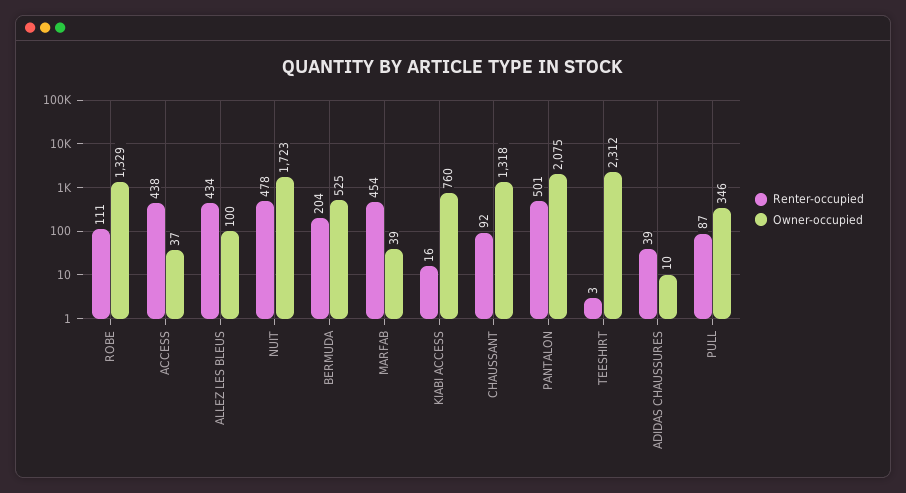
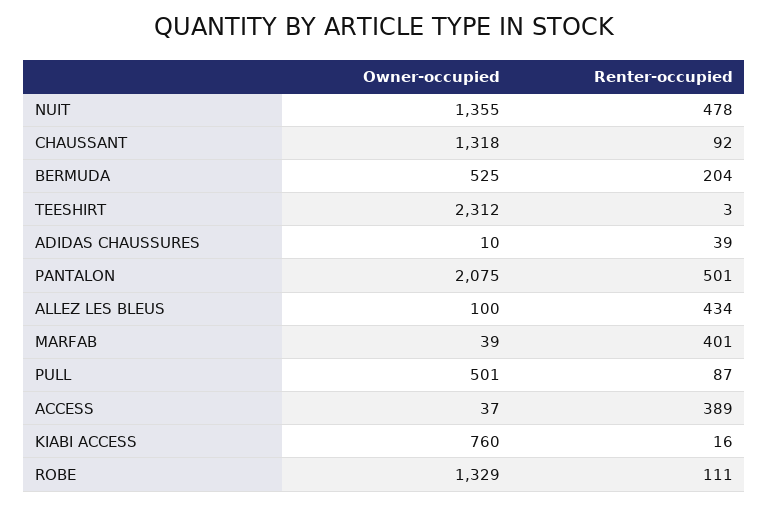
  {
    "Renter-occupied": {
      "ROBE": 111,
-     "ACCESS": 438,
+     "ACCESS": 389,
      "ALLEZ LES BLEUS": 434,
      "NUIT": 478,
      "BERMUDA": 204,
-     "MARFAB": 454,
+     "MARFAB": 401,
      "KIABI ACCESS": 16,
      "CHAUSSANT": 92,
      "PANTALON": 501,
      "TEESHIRT": 3,
      "ADIDAS CHAUSSURES": 39,
      "PULL": 87
    },
    "Owner-occupied": {
      "ROBE": 1329,
      "ACCESS": 37,
      "ALLEZ LES BLEUS": 100,
-     "NUIT": 1723,
+     "NUIT": 1355,
      "BERMUDA": 525,
      "MARFAB": 39,
      "KIABI ACCESS": 760,
      "CHAUSSANT": 1318,
      "PANTALON": 2075,
      "TEESHIRT": 2312,
      "ADIDAS CHAUSSURES": 10,
-     "PULL": 346
+     "PULL": 501
    }
  }

